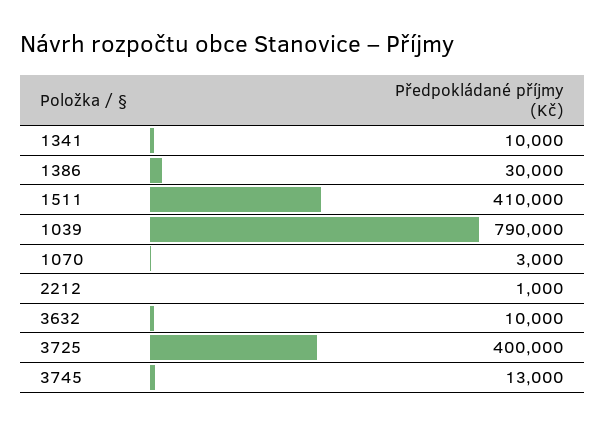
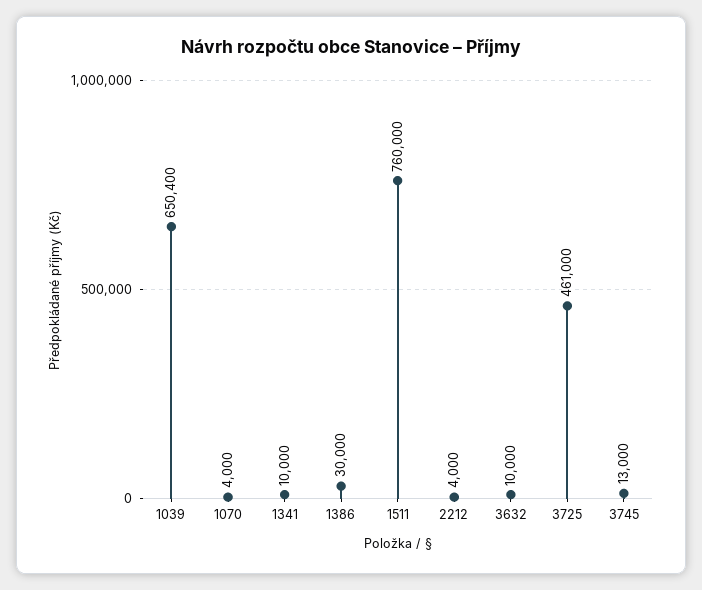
  {
    "1341": 10000,
    "1386": 30000,
-   "1511": 410000,
+   "1511": 760000,
-   "1039": 790000,
+   "1039": 650400,
-   "1070": 3000,
+   "1070": 4000,
-   "2212": 1000,
+   "2212": 4000,
    "3632": 10000,
-   "3725": 400000,
+   "3725": 461000,
    "3745": 13000
  }

